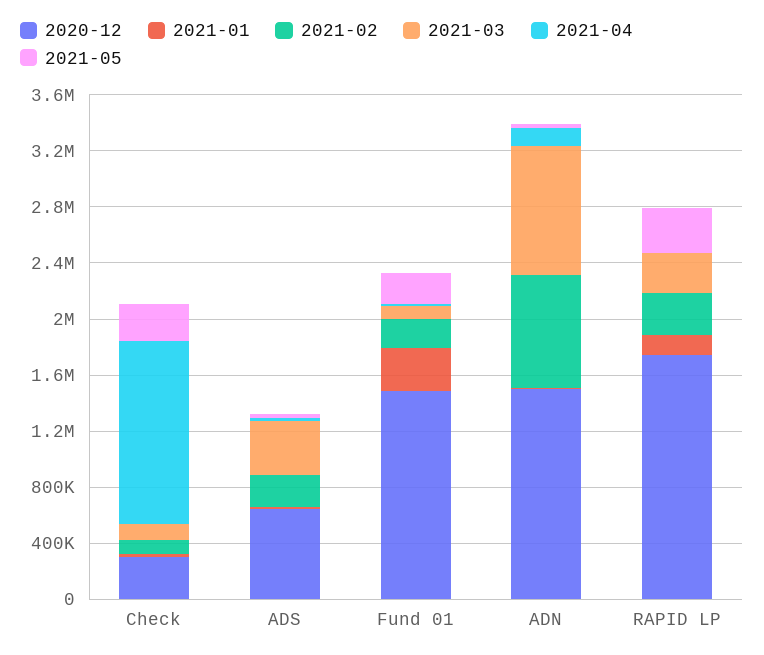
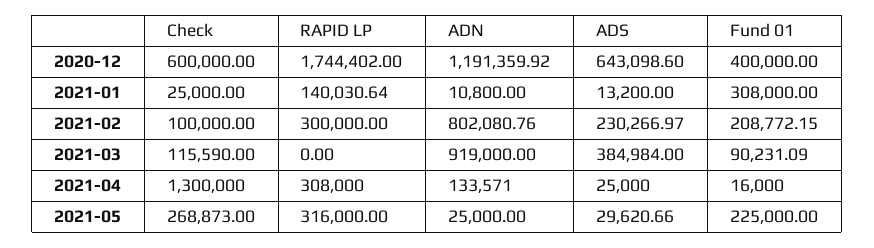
  {
    "2020-12": {
-     "Check": 300000,
+     "Check": 600000,
      "ADS": 643098.6,
-     "Fund 01": 1500000,
+     "Fund 01": 400000,
-     "ADN": 1500000,
+     "ADN": 1191359.92,
      "RAPID LP": 1744402
    },
    "2021-01": {
      "Check": 25000,
      "ADS": 13200,
      "Fund 01": 308000,
      "ADN": 10800,
      "RAPID LP": 140030.64
    },
    "2021-02": {
      "Check": 100000,
      "ADS": 230266.97,
      "Fund 01": 208772.15,
      "ADN": 802080.76,
      "RAPID LP": 300000
    },
    "2021-03": {
      "Check": 115590,
      "ADS": 384984,
      "Fund 01": 90231.09,
      "ADN": 919000,
-     "RAPID LP": 300000
+     "RAPID LP": 0
    },
    "2021-04": {
      "Check": 1300000,
      "ADS": 25000,
      "Fund 01": 16000,
      "ADN": 133571,
-     "RAPID LP": 0
+     "RAPID LP": 308000
    },
    "2021-05": {
      "Check": 268873,
      "ADS": 29620.66,
      "Fund 01": 225000,
      "ADN": 25000,
      "RAPID LP": 316000
    }
  }

